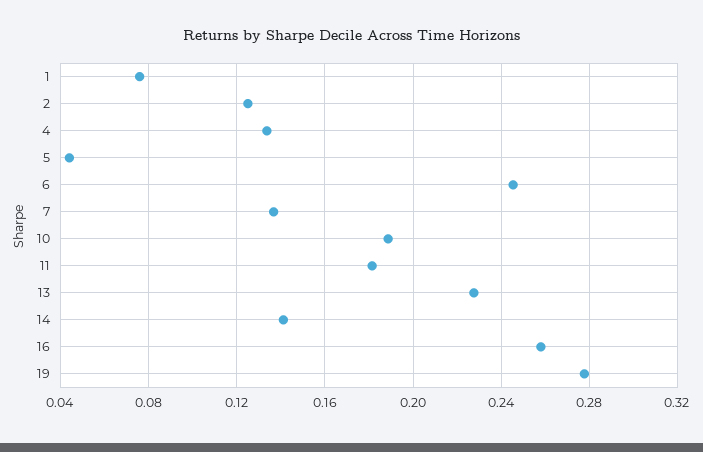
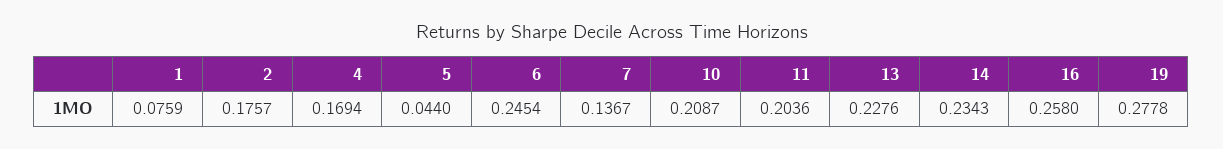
  {
    "1": 0.0759,
-   "2": 0.125,
+   "2": 0.1757,
-   "4": 0.135,
+   "4": 0.1694,
    "5": 0.044,
    "6": 0.2454,
    "7": 0.1367,
-   "10": 0.19,
+   "10": 0.2087,
-   "11": 0.18,
+   "11": 0.2036,
    "13": 0.2276,
-   "14": 0.14,
+   "14": 0.2343,
    "16": 0.258,
    "19": 0.2778
  }

